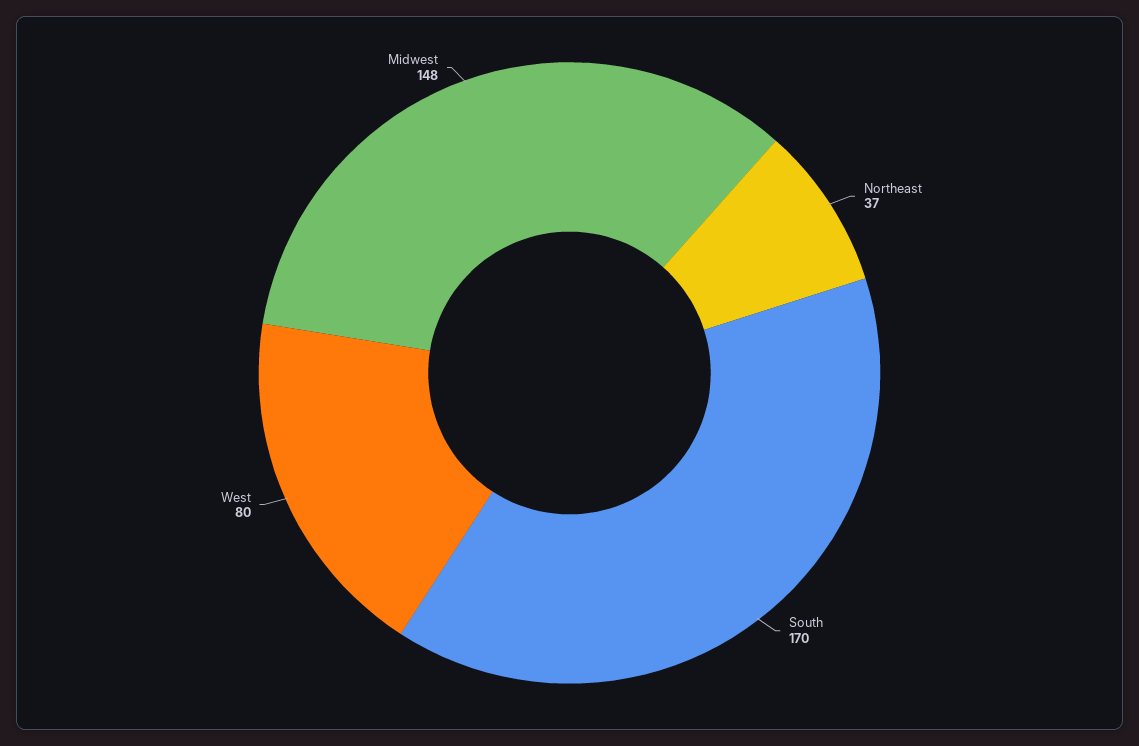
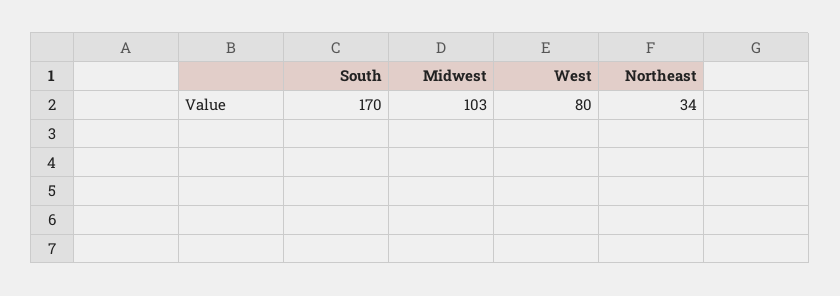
  {
-   "Northeast": 37,
+   "Northeast": 34,
    "South": 170,
    "West": 80,
-   "Midwest": 148
+   "Midwest": 103
  }

